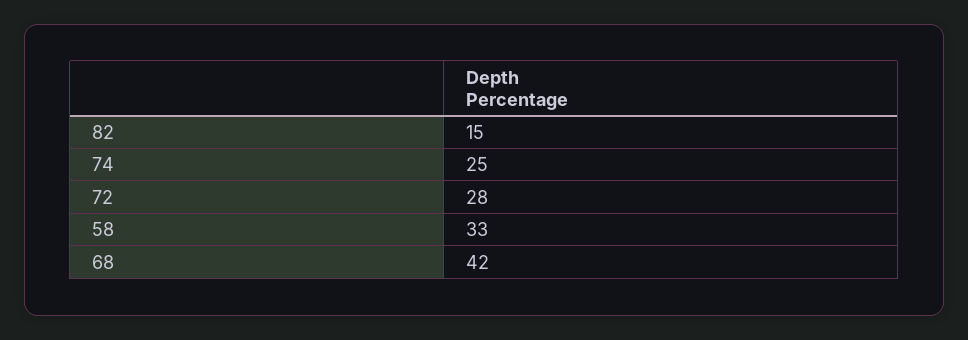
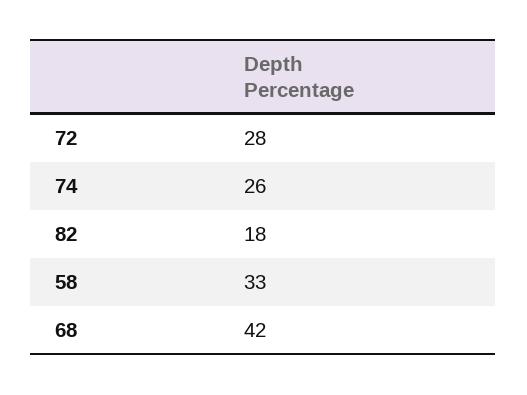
  {
-   "82": 15,
+   "82": 18,
-   "74": 25,
+   "74": 26,
    "72": 28,
    "58": 33,
    "68": 42
  }

